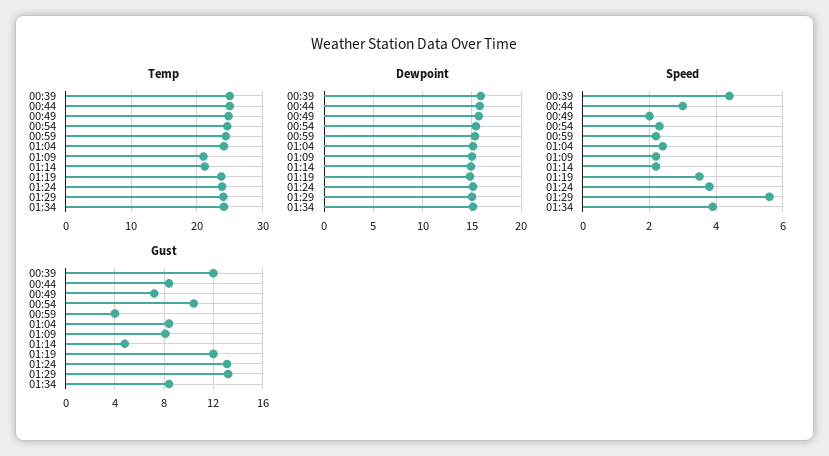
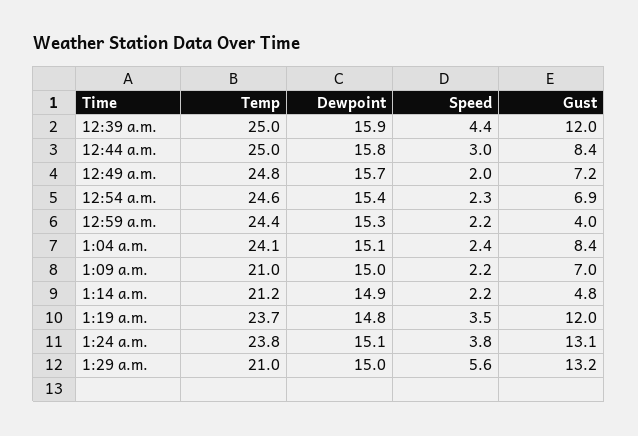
  {
    "Temp": {
      "00:39": 25,
      "00:44": 25,
      "00:49": 24.8,
      "00:54": 24.6,
      "00:59": 24.4,
      "01:04": 24.1,
      "01:09": 21,
      "01:14": 21.2,
      "01:19": 23.7,
      "01:24": 23.8,
-     "01:29": 24,
+     "01:29": 21
-     "01:34": 24
    },
    "Dewpoint": {
      "00:39": 15.9,
      "00:44": 15.8,
      "00:49": 15.7,
      "00:54": 15.4,
      "00:59": 15.3,
      "01:04": 15.1,
      "01:09": 15,
      "01:14": 14.9,
      "01:19": 14.8,
      "01:24": 15.1,
-     "01:29": 15,
+     "01:29": 15
-     "01:34": 15
    },
    "Speed": {
      "00:39": 4.4,
      "00:44": 3,
      "00:49": 2,
      "00:54": 2.3,
      "00:59": 2.2,
      "01:04": 2.4,
      "01:09": 2.2,
      "01:14": 2.2,
      "01:19": 3.5,
      "01:24": 3.8,
-     "01:29": 5.6,
+     "01:29": 5.6
-     "01:34": 4
    },
    "Gust": {
      "00:39": 12,
      "00:44": 8.4,
      "00:49": 7.2,
-     "00:54": 10.5,
+     "00:54": 6.9,
      "00:59": 4,
      "01:04": 8.4,
-     "01:09": 8,
+     "01:09": 7,
      "01:14": 4.8,
      "01:19": 12,
      "01:24": 13.1,
-     "01:29": 13.2,
+     "01:29": 13.2
-     "01:34": 8.5
    }
  }

